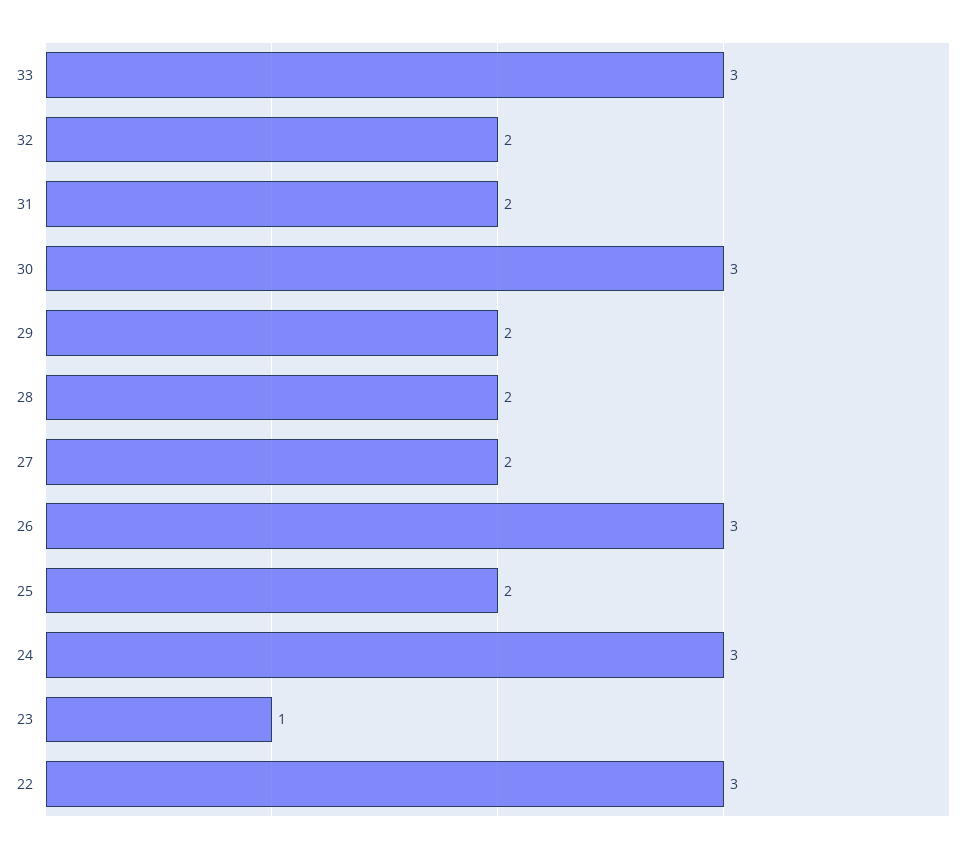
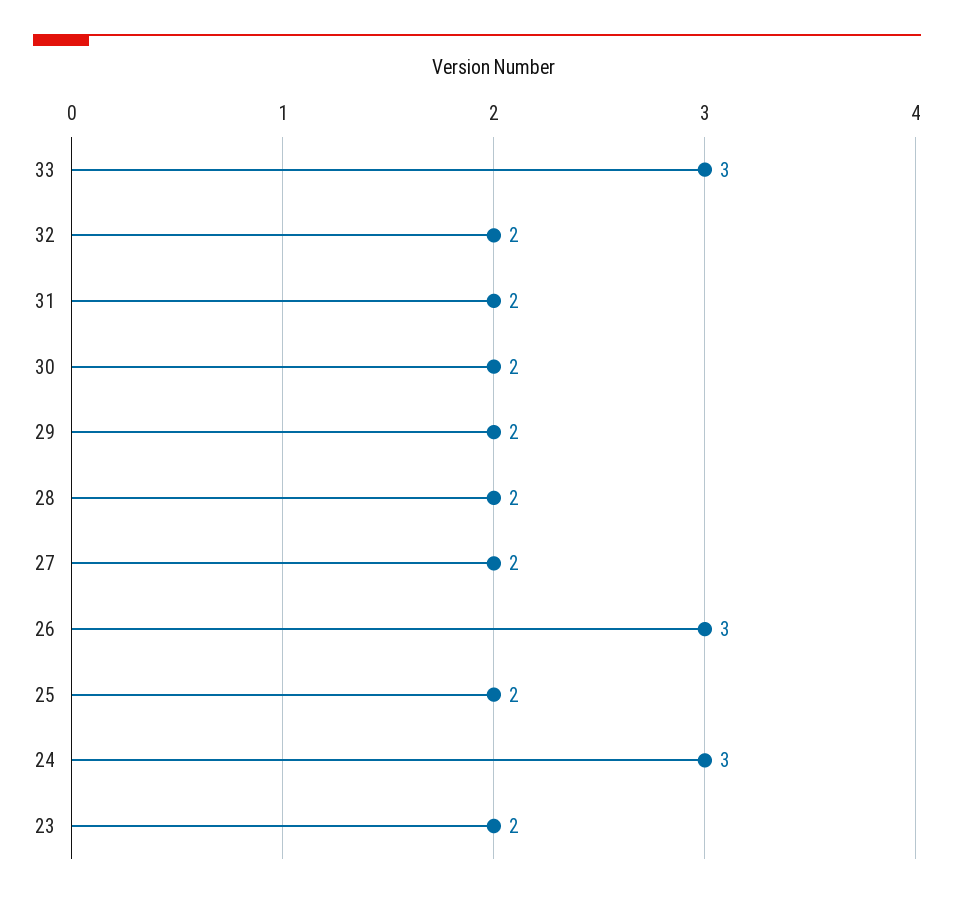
  {
    "33": 3,
    "32": 2,
    "31": 2,
-   "30": 3,
+   "30": 2,
    "29": 2,
    "28": 2,
    "27": 2,
    "26": 3,
    "25": 2,
    "24": 3,
-   "23": 1,
+   "23": 2
-   "22": 3
  }

